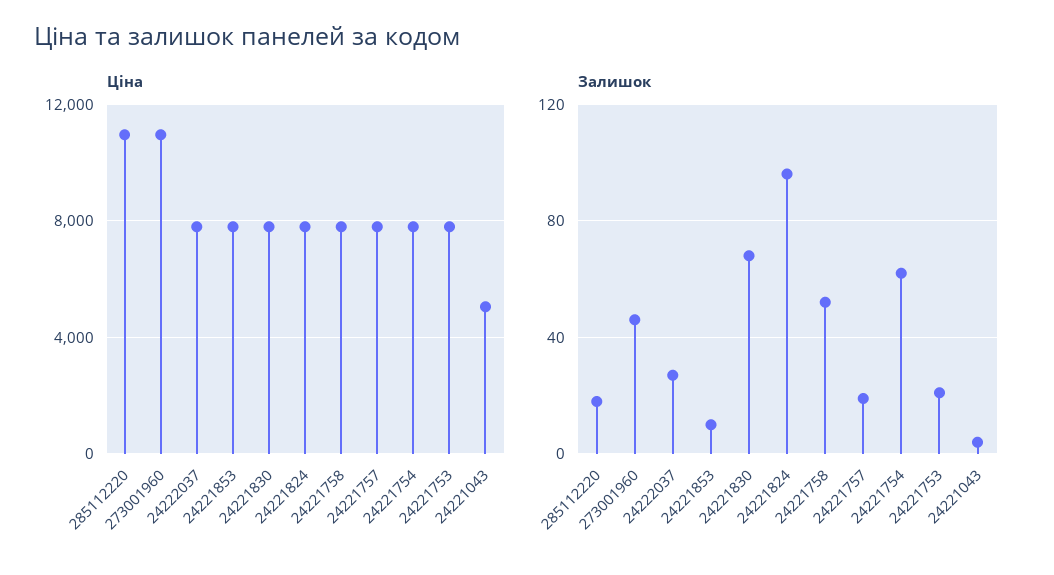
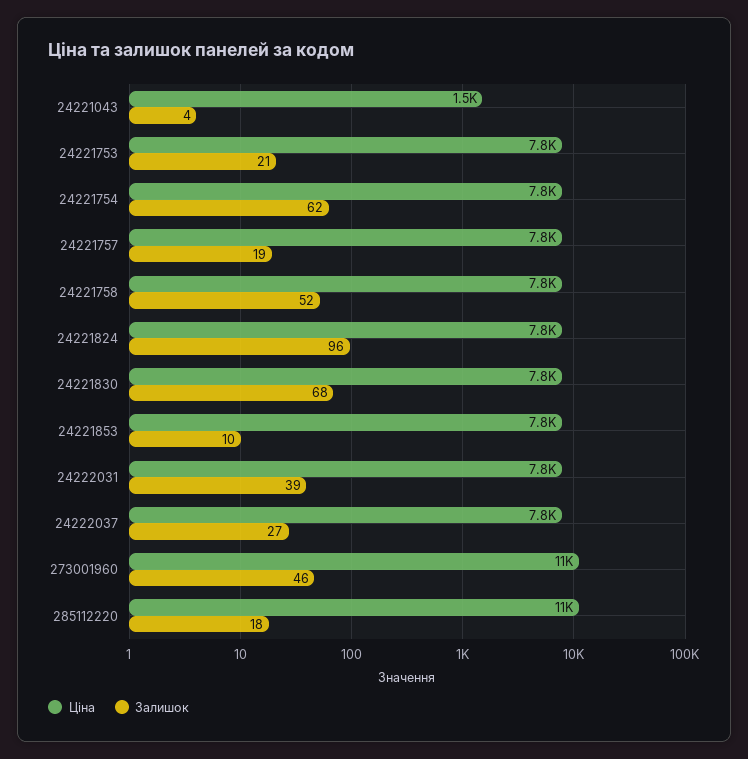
  {
    "Ціна": {
      "285112220": 11000,
      "273001960": 11000,
      "24222037": 7800,
      "24221853": 7800,
      "24221830": 7800,
      "24221824": 7800,
      "24221758": 7800,
      "24221757": 7800,
      "24221754": 7800,
      "24221753": 7800,
-     "24221043": 5000
+     "24221043": 1500,
+     "24222031": 7800
    },
    "Залишок": {
      "285112220": 18,
      "273001960": 46,
      "24222037": 27,
      "24221853": 10,
      "24221830": 68,
      "24221824": 96,
      "24221758": 52,
      "24221757": 19,
      "24221754": 62,
      "24221753": 21,
-     "24221043": 4
+     "24221043": 4,
+     "24222031": 39
    }
  }

